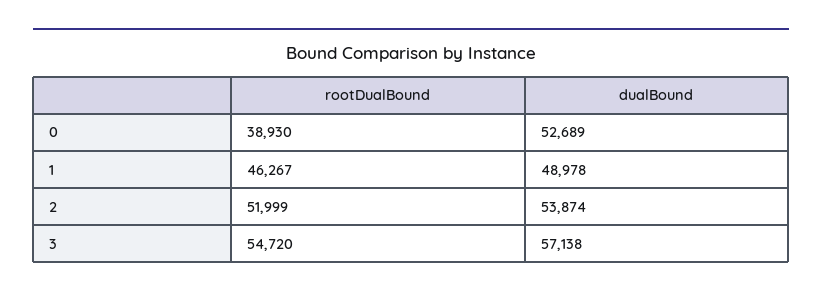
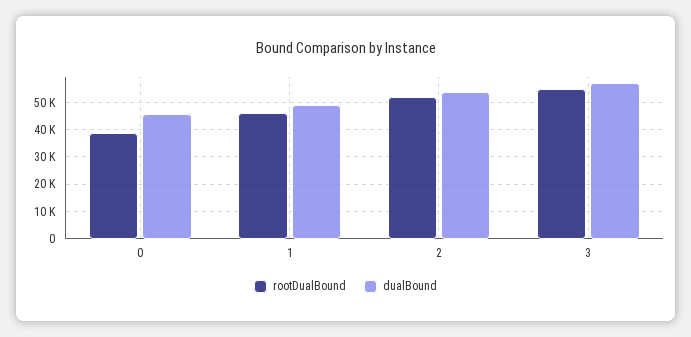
  {
    "rootDualBound": {
      "0": 38930,
      "1": 46267,
      "2": 51999,
      "3": 54720
    },
    "dualBound": {
-     "0": 52689,
+     "0": 45000,
      "1": 48978,
      "2": 53874,
      "3": 57138
    }
  }

